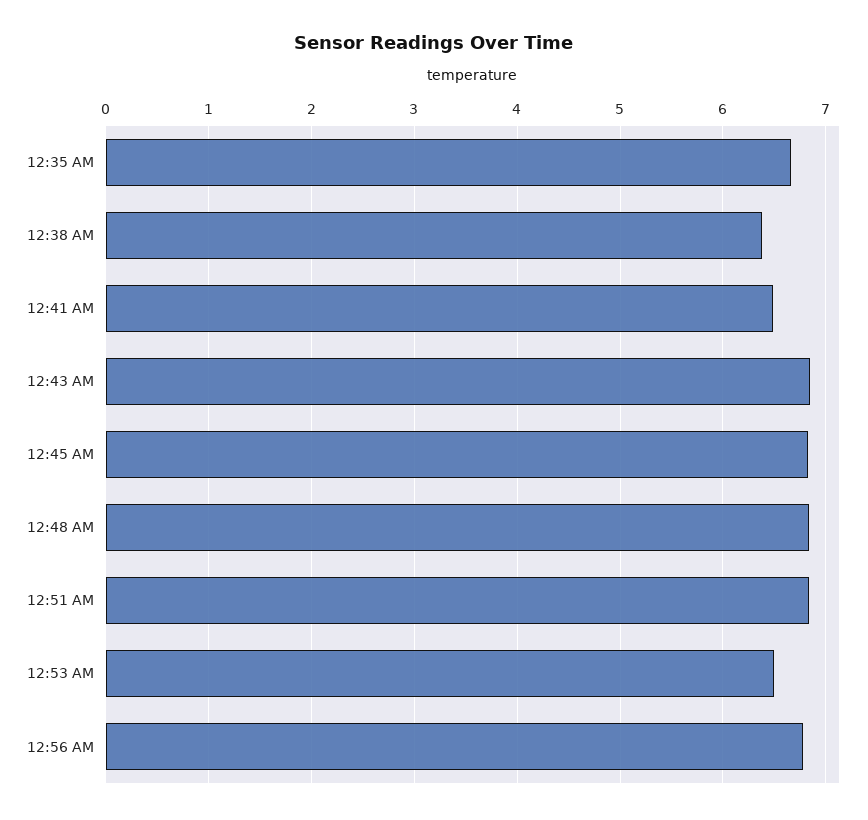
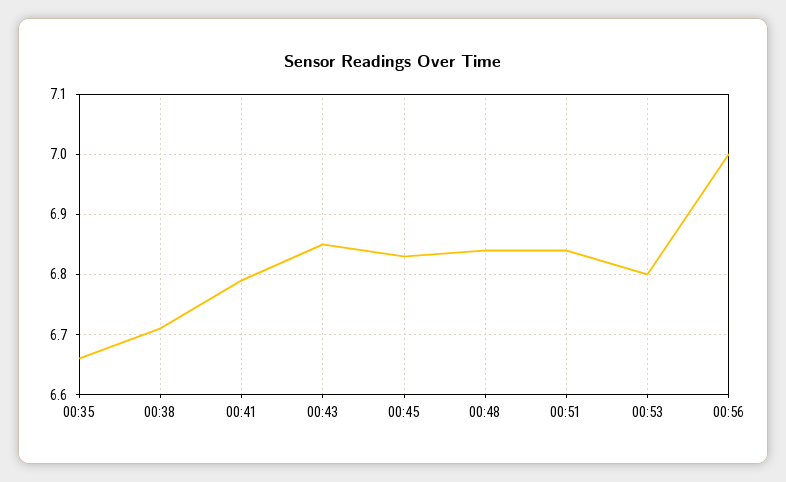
  {
    "12:35 AM": 6.66,
-   "12:38 AM": 6.4,
+   "12:38 AM": 6.71,
-   "12:41 AM": 6.5,
+   "12:41 AM": 6.79,
    "12:43 AM": 6.85,
    "12:45 AM": 6.83,
    "12:48 AM": 6.84,
    "12:51 AM": 6.84,
-   "12:53 AM": 6.5,
+   "12:53 AM": 6.8,
-   "12:56 AM": 6.8
+   "12:56 AM": 7
  }

